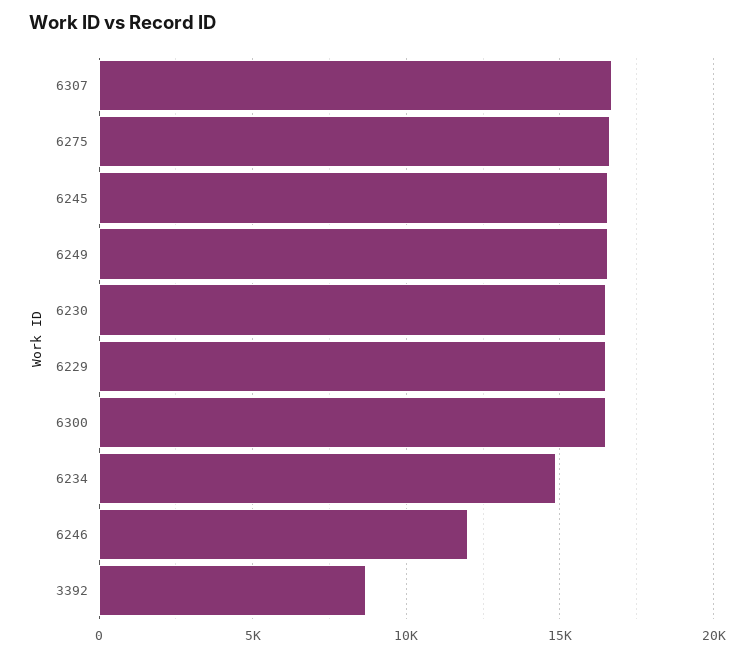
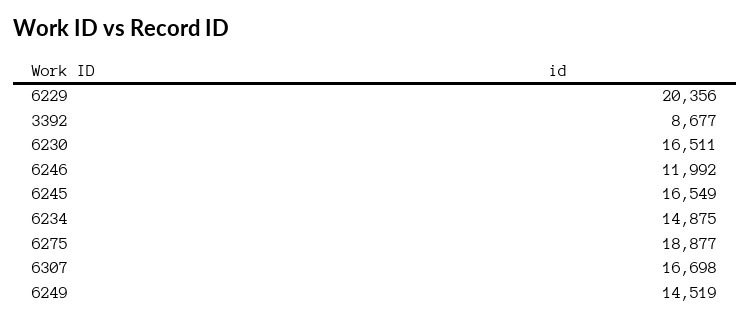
  {
    "6307": 16698,
-   "6275": 16500,
+   "6275": 18877,
    "6245": 16549,
-   "6249": 16500,
+   "6249": 14519,
    "6230": 16511,
-   "6229": 16500,
+   "6229": 20356,
-   "6300": 16500,
    "6234": 14875,
    "6246": 11992,
    "3392": 8677
  }

